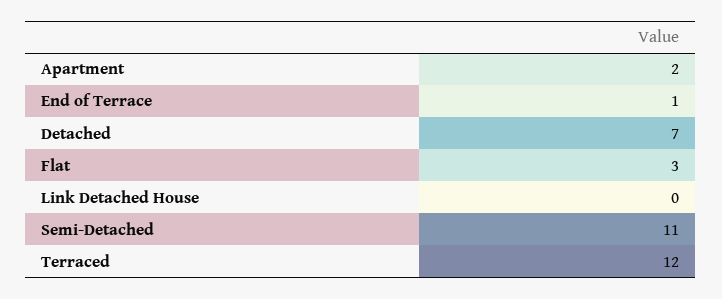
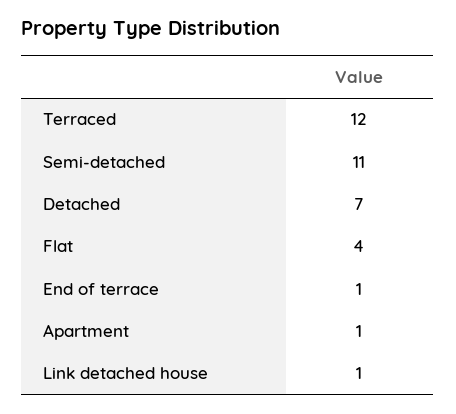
  {
-   "Apartment": 2,
+   "Apartment": 1,
    "End of Terrace": 1,
    "Detached": 7,
-   "Flat": 3,
+   "Flat": 4,
-   "Link Detached House": 0,
+   "Link Detached House": 1,
    "Semi-Detached": 11,
    "Terraced": 12
  }

